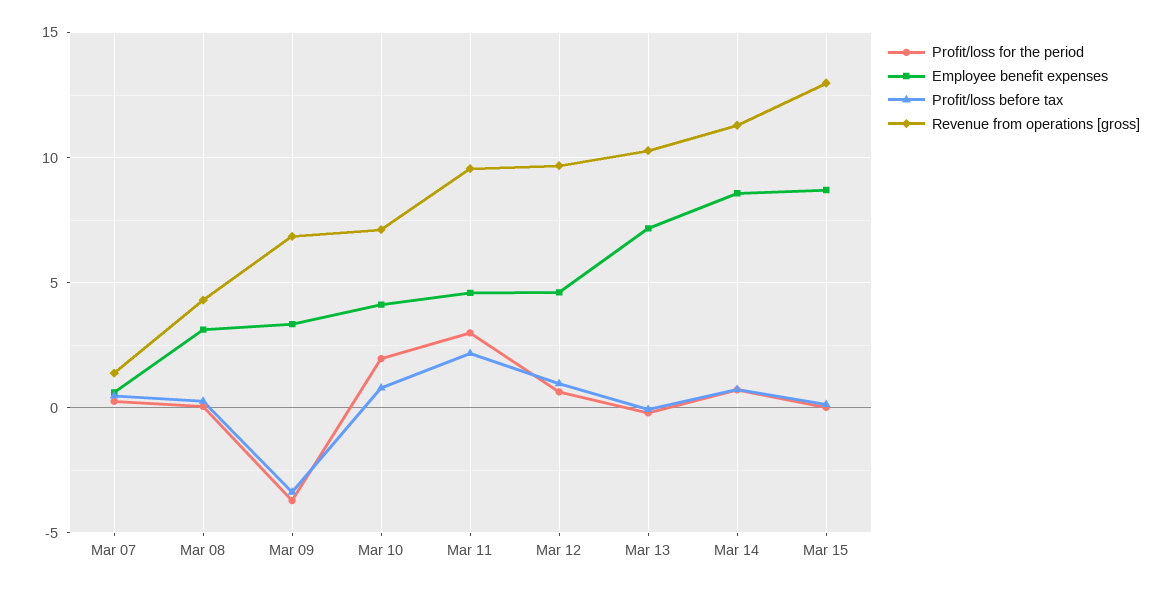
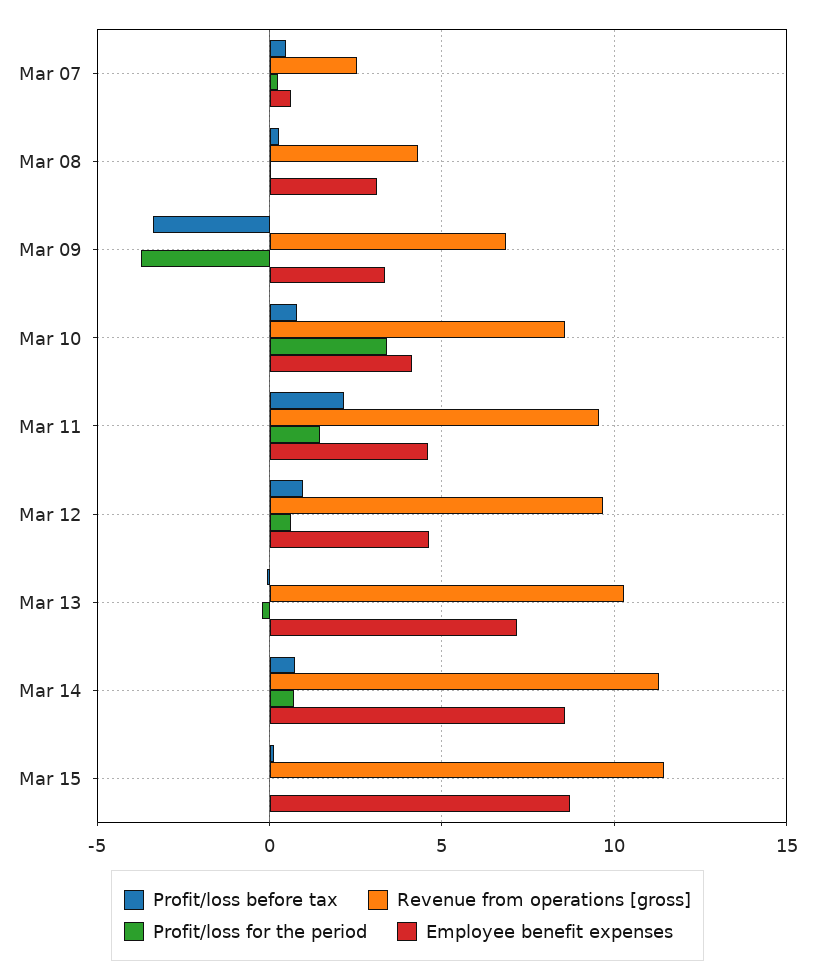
  {
    "Profit/loss for the period": {
      "Mar 07": 0.5,
      "Mar 08": 0,
      "Mar 09": -3.5,
-     "Mar 10": 2,
+     "Mar 10": 3.5,
-     "Mar 11": 3,
+     "Mar 11": 1.5,
      "Mar 12": 0.5,
      "Mar 13": 0,
      "Mar 14": 0.5,
      "Mar 15": 0
    },
    "Employee benefit expenses": {
      "Mar 07": 0.5,
      "Mar 08": 3,
      "Mar 09": 3.5,
      "Mar 10": 4,
      "Mar 11": 4.5,
      "Mar 12": 4.5,
      "Mar 13": 7,
      "Mar 14": 8.5,
      "Mar 15": 8.5
    },
    "Profit/loss before tax": {
      "Mar 07": 0.5,
      "Mar 08": 0.5,
      "Mar 09": -3.5,
      "Mar 10": 1,
      "Mar 11": 2,
      "Mar 12": 1,
      "Mar 13": 0,
      "Mar 14": 0.5,
      "Mar 15": 0
    },
    "Revenue from operations [gross]": {
-     "Mar 07": 1.5,
+     "Mar 07": 2.5,
      "Mar 08": 4.5,
      "Mar 09": 7,
-     "Mar 10": 7,
+     "Mar 10": 8.5,
      "Mar 11": 9.5,
      "Mar 12": 9.5,
      "Mar 13": 10.5,
      "Mar 14": 11.5,
-     "Mar 15": 13
+     "Mar 15": 11.5
    }
  }

